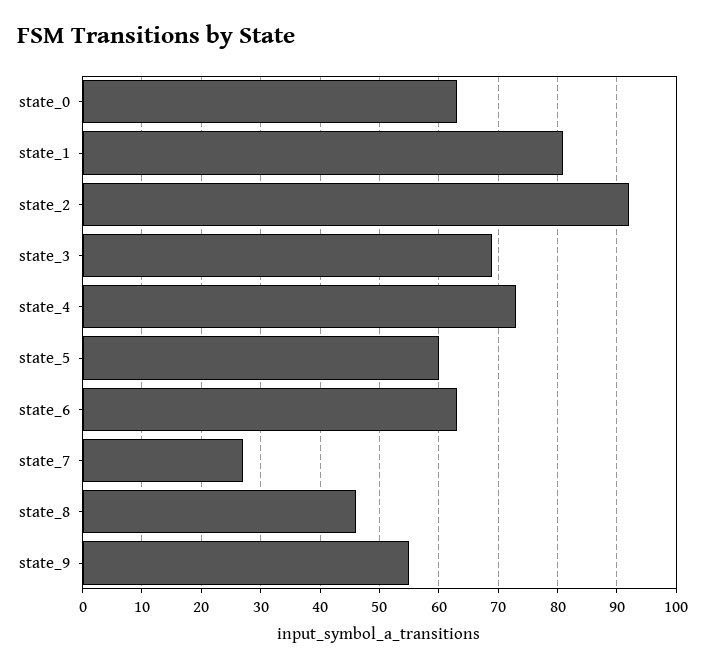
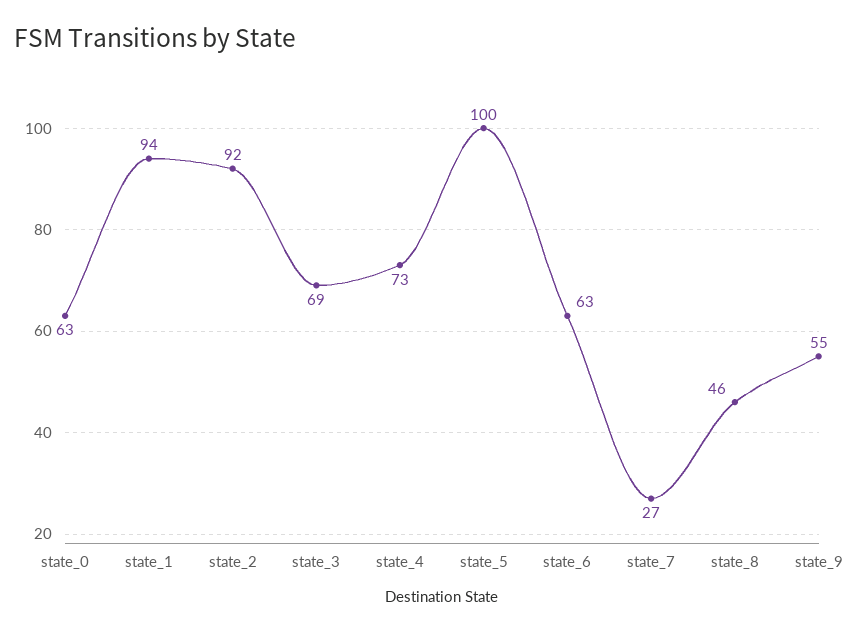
  {
    "state_0": 63,
-   "state_1": 80,
+   "state_1": 94,
    "state_2": 92,
    "state_3": 69,
    "state_4": 73,
-   "state_5": 60,
+   "state_5": 100,
    "state_6": 63,
    "state_7": 27,
    "state_8": 46,
    "state_9": 55
  }

